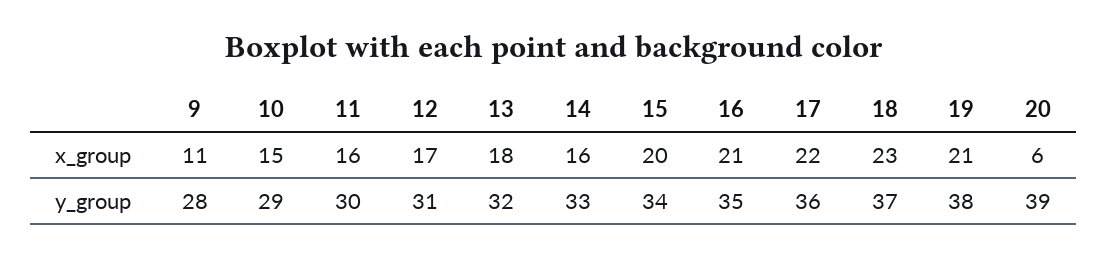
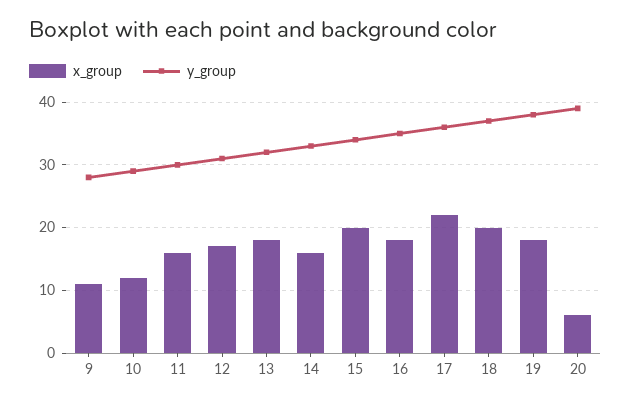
  {
    "x_group": {
      "9": 11,
-     "10": 15,
+     "10": 12,
      "11": 16,
      "12": 17,
      "13": 18,
      "14": 16,
      "15": 20,
-     "16": 21,
+     "16": 18,
      "17": 22,
-     "18": 23,
+     "18": 20,
-     "19": 21,
+     "19": 18,
      "20": 6
    },
    "y_group": {
      "9": 28,
      "10": 29,
      "11": 30,
      "12": 31,
      "13": 32,
      "14": 33,
      "15": 34,
      "16": 35,
      "17": 36,
      "18": 37,
      "19": 38,
      "20": 39
    }
  }

